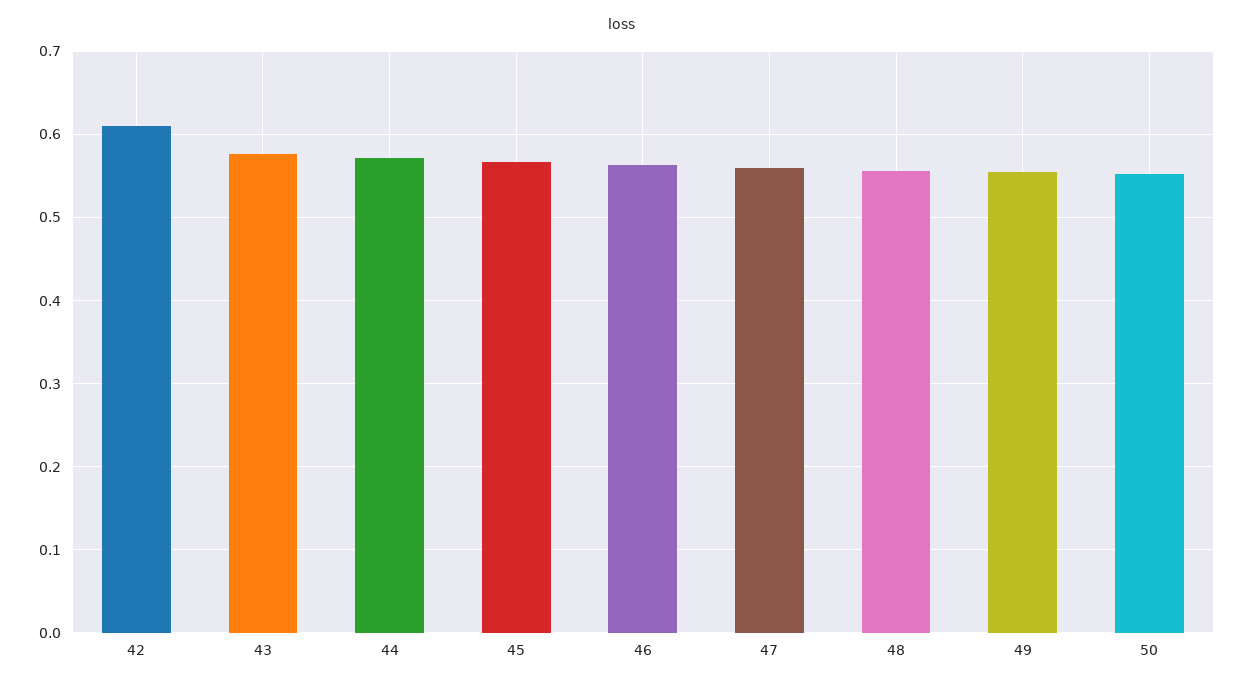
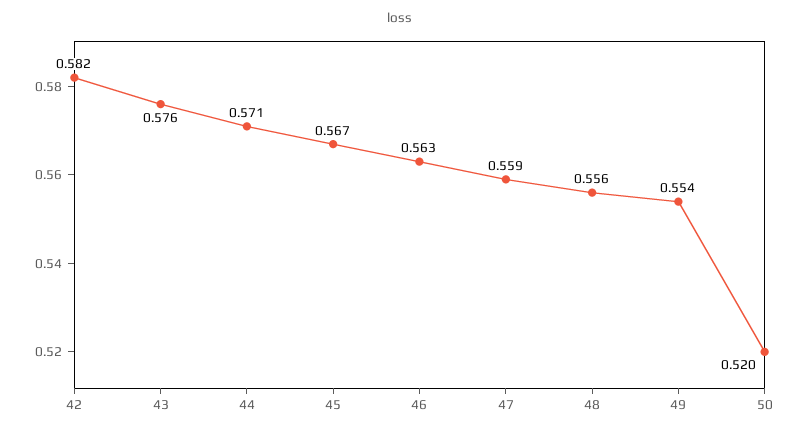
  {
-   "42": 0.61,
+   "42": 0.582,
    "43": 0.576,
    "44": 0.571,
    "45": 0.567,
    "46": 0.563,
    "47": 0.559,
    "48": 0.556,
    "49": 0.554,
-   "50": 0.55
+   "50": 0.52
  }

